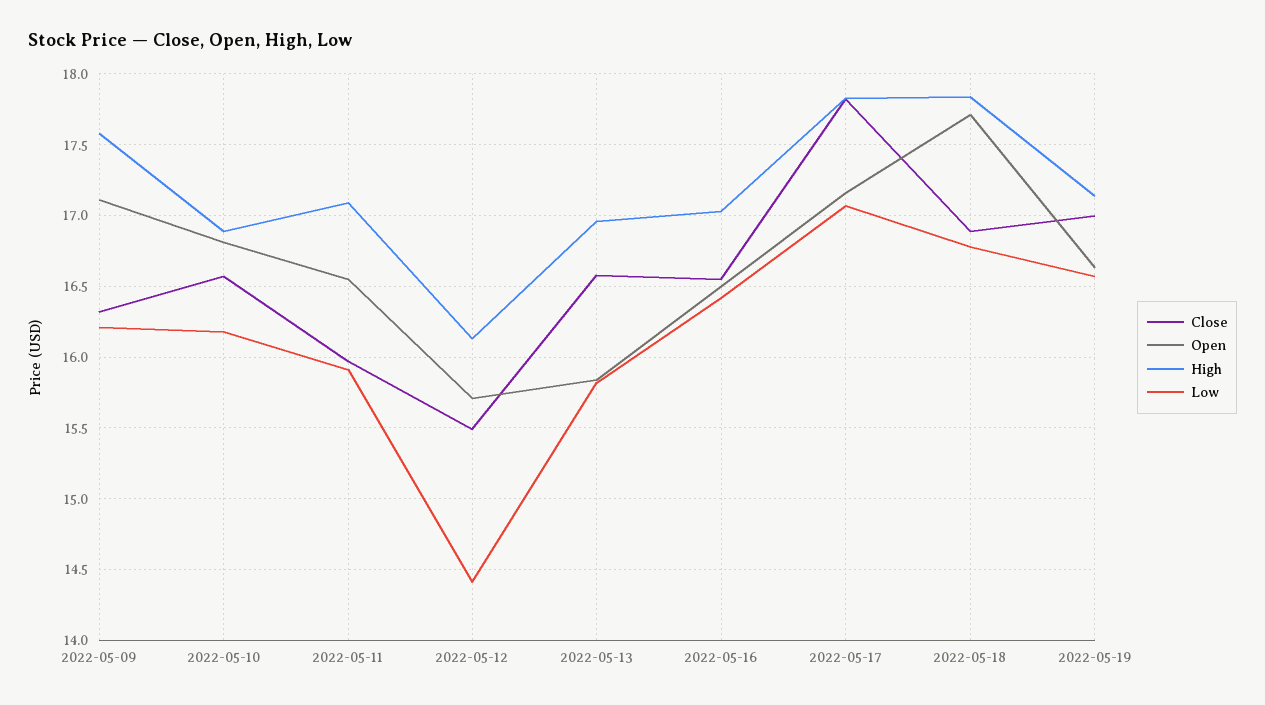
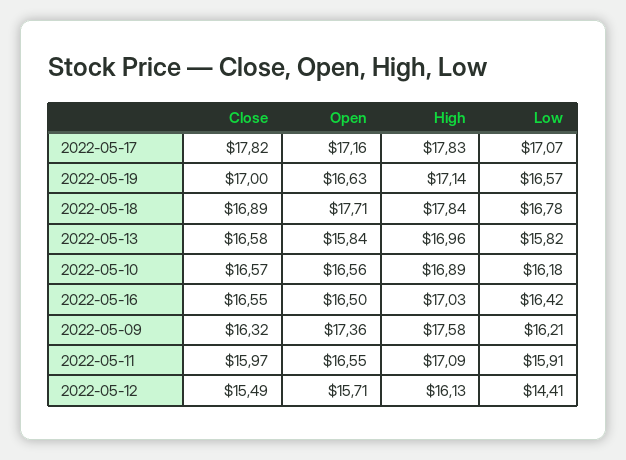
  {
    "Close": {
      "2022-05-09": 16.32,
      "2022-05-10": 16.57,
      "2022-05-11": 15.97,
      "2022-05-12": 15.49,
      "2022-05-13": 16.58,
      "2022-05-16": 16.55,
      "2022-05-17": 17.82,
      "2022-05-18": 16.89,
      "2022-05-19": 17
    },
    "Open": {
-     "2022-05-09": 17.1,
+     "2022-05-09": 17.36,
-     "2022-05-10": 16.8,
+     "2022-05-10": 16.56,
      "2022-05-11": 16.55,
      "2022-05-12": 15.71,
      "2022-05-13": 15.84,
      "2022-05-16": 16.5,
      "2022-05-17": 17.16,
      "2022-05-18": 17.71,
      "2022-05-19": 16.63
    },
    "High": {
      "2022-05-09": 17.58,
      "2022-05-10": 16.89,
      "2022-05-11": 17.09,
      "2022-05-12": 16.13,
      "2022-05-13": 16.96,
      "2022-05-16": 17.03,
      "2022-05-17": 17.83,
      "2022-05-18": 17.84,
      "2022-05-19": 17.14
    },
    "Low": {
      "2022-05-09": 16.21,
      "2022-05-10": 16.18,
      "2022-05-11": 15.91,
      "2022-05-12": 14.41,
      "2022-05-13": 15.82,
      "2022-05-16": 16.42,
      "2022-05-17": 17.07,
      "2022-05-18": 16.78,
      "2022-05-19": 16.57
    }
  }

